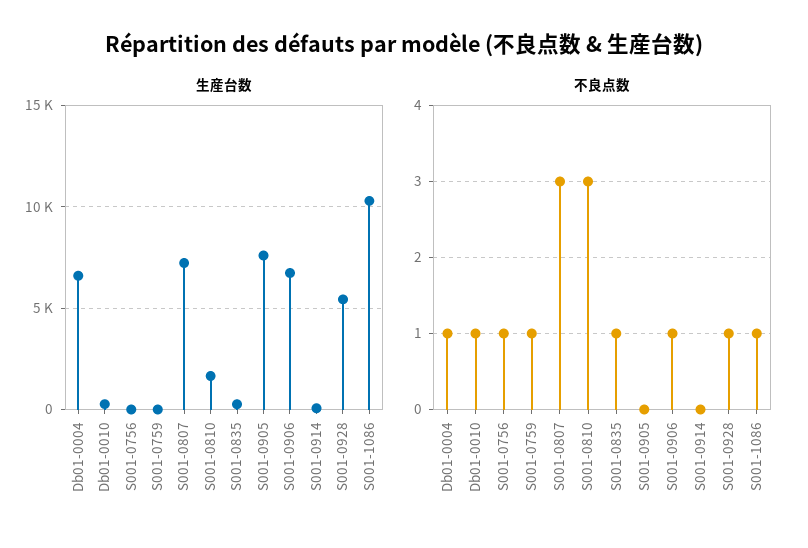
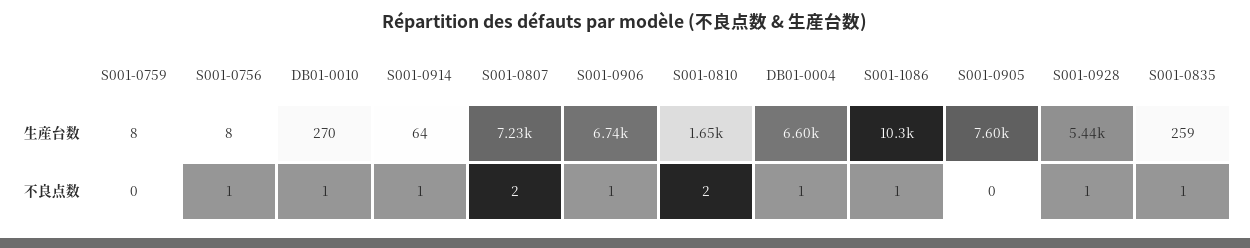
  {
    "生産台数": {
      "Db01-0004": 6600,
      "Db01-0010": 270,
      "S001-0756": 8,
      "S001-0759": 8,
      "S001-0807": 7230,
      "S001-0810": 1650,
      "S001-0835": 259,
      "S001-0905": 7600,
      "S001-0906": 6740,
      "S001-0914": 64,
      "S001-0928": 5440,
      "S001-1086": 10300
    },
    "不良点数": {
      "Db01-0004": 1,
      "Db01-0010": 1,
      "S001-0756": 1,
-     "S001-0759": 1,
+     "S001-0759": 0,
-     "S001-0807": 3,
+     "S001-0807": 2,
-     "S001-0810": 3,
+     "S001-0810": 2,
      "S001-0835": 1,
      "S001-0905": 0,
      "S001-0906": 1,
-     "S001-0914": 0,
+     "S001-0914": 1,
      "S001-0928": 1,
      "S001-1086": 1
    }
  }

